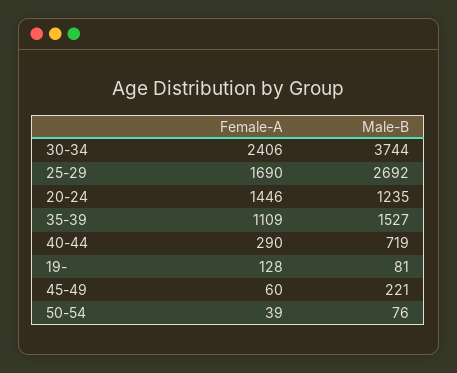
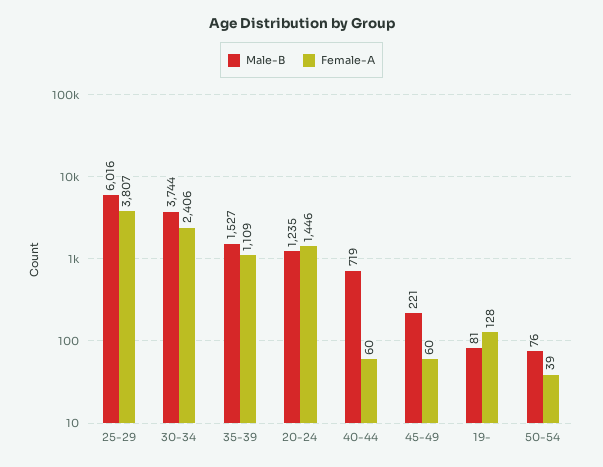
  {
    "Female-A": {
      "30-34": 2406,
-     "25-29": 1690,
+     "25-29": 3807,
      "20-24": 1446,
      "35-39": 1109,
-     "40-44": 290,
+     "40-44": 60,
      "19-": 128,
      "45-49": 60,
      "50-54": 39
    },
    "Male-B": {
      "30-34": 3744,
-     "25-29": 2692,
+     "25-29": 6016,
      "20-24": 1235,
      "35-39": 1527,
      "40-44": 719,
      "19-": 81,
      "45-49": 221,
      "50-54": 76
    }
  }

